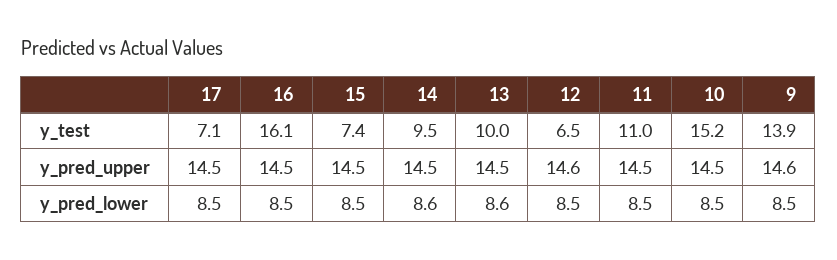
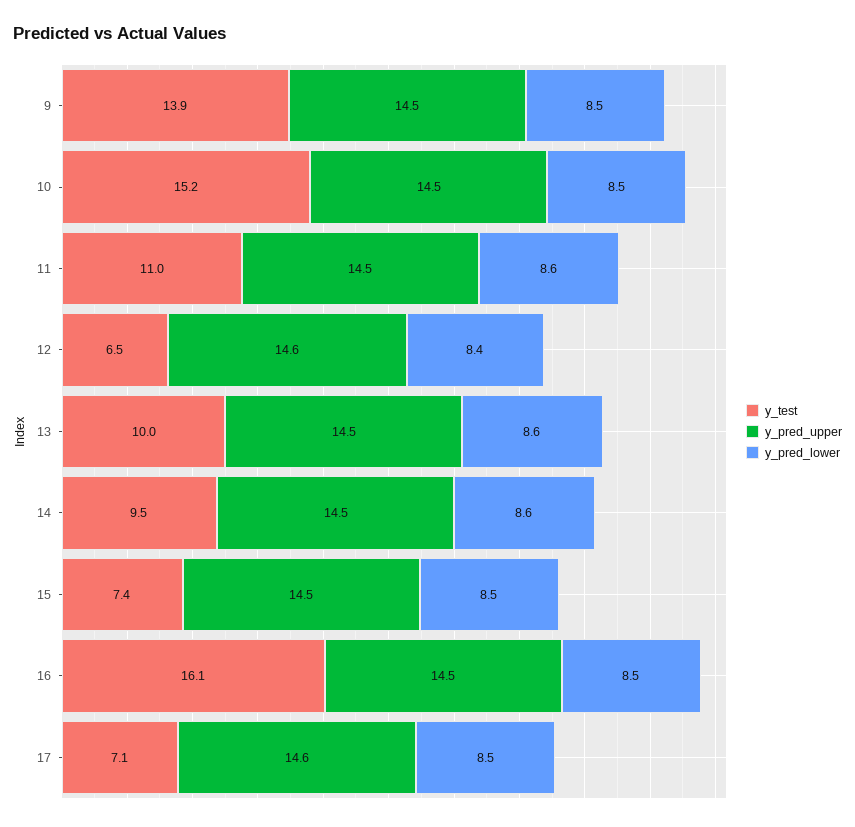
  {
    "y_test": {
      "17": 7.1,
      "16": 16.1,
      "15": 7.4,
      "14": 9.5,
      "13": 10,
      "12": 6.5,
      "11": 11,
      "10": 15.2,
      "9": 13.9
    },
    "y_pred_upper": {
-     "17": 14.5,
+     "17": 14.6,
      "16": 14.5,
      "15": 14.5,
      "14": 14.5,
      "13": 14.5,
      "12": 14.6,
      "11": 14.5,
      "10": 14.5,
-     "9": 14.6
+     "9": 14.5
    },
    "y_pred_lower": {
      "17": 8.5,
      "16": 8.5,
      "15": 8.5,
      "14": 8.6,
      "13": 8.6,
-     "12": 8.5,
+     "12": 8.4,
-     "11": 8.5,
+     "11": 8.6,
      "10": 8.5,
      "9": 8.5
    }
  }

